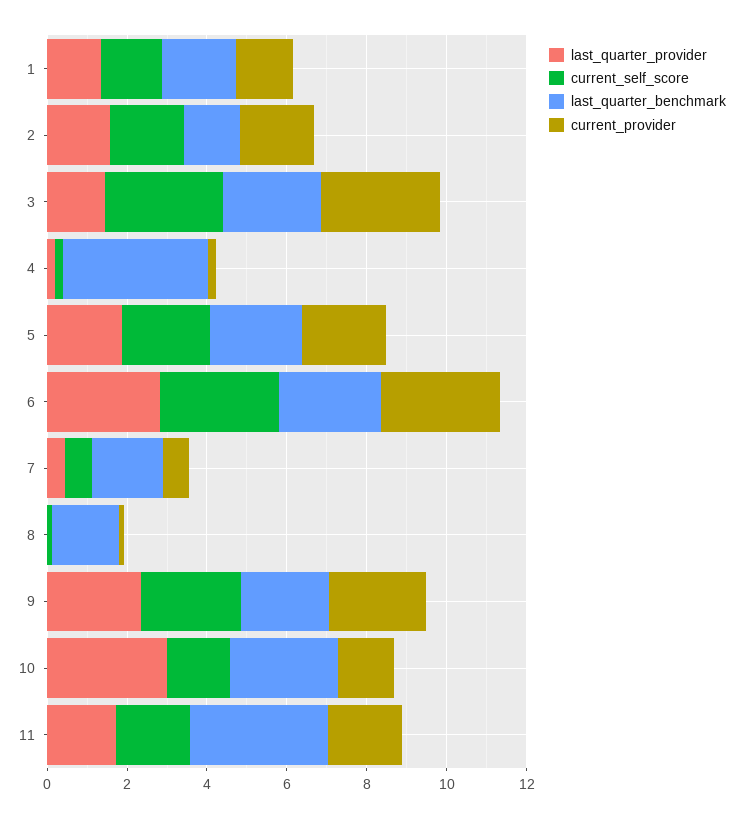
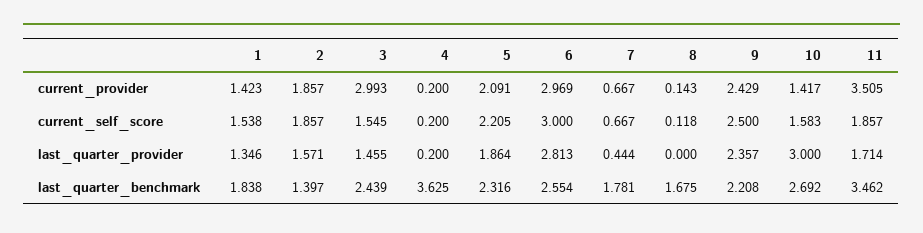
  {
    "last_quarter_provider": {
      "1": 1.346,
      "2": 1.571,
      "3": 1.455,
      "4": 0.2,
      "5": 1.864,
      "6": 2.813,
      "7": 0.444,
      "8": 0,
      "9": 2.357,
      "10": 3,
      "11": 1.714
    },
    "current_self_score": {
      "1": 1.538,
      "2": 1.857,
-     "3": 3,
+     "3": 1.545,
      "4": 0.2,
      "5": 2.205,
      "6": 3,
      "7": 0.667,
      "8": 0.118,
      "9": 2.5,
      "10": 1.583,
      "11": 1.857
    },
    "last_quarter_benchmark": {
      "1": 1.838,
      "2": 1.397,
      "3": 2.439,
      "4": 3.625,
      "5": 2.316,
      "6": 2.554,
      "7": 1.781,
      "8": 1.675,
      "9": 2.208,
      "10": 2.692,
      "11": 3.462
    },
    "current_provider": {
      "1": 1.423,
      "2": 1.857,
      "3": 2.993,
      "4": 0.2,
      "5": 2.091,
      "6": 2.969,
      "7": 0.667,
      "8": 0.143,
      "9": 2.429,
      "10": 1.417,
-     "11": 2
+     "11": 3.505
    }
  }

